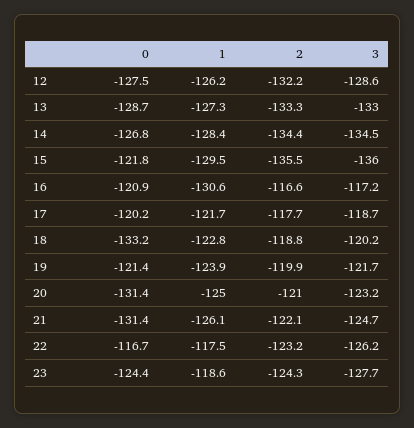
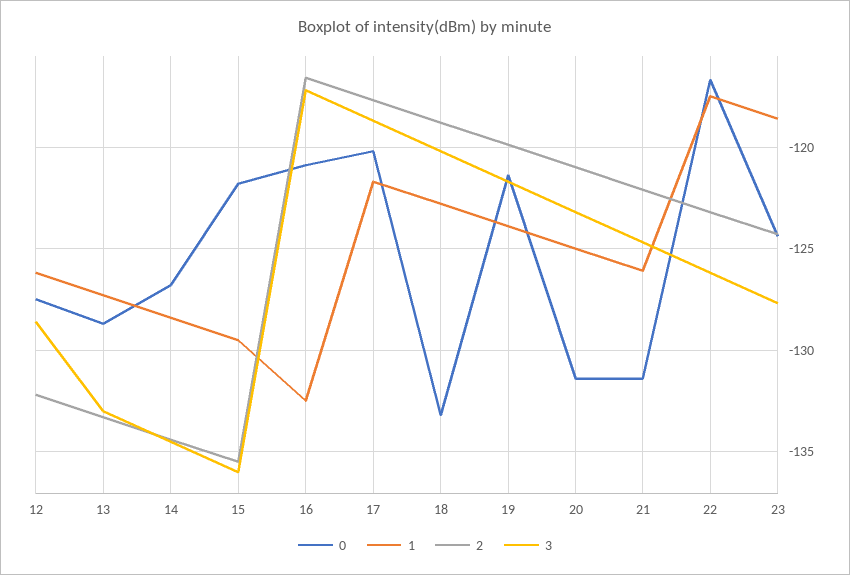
  {
    "0": {
      "12": -127.5,
      "13": -128.7,
      "14": -126.8,
      "15": -121.8,
      "16": -120.9,
      "17": -120.2,
      "18": -133.2,
      "19": -121.4,
      "20": -131.4,
      "21": -131.4,
      "22": -116.7,
      "23": -124.4
    },
    "1": {
      "12": -126.2,
      "13": -127.3,
      "14": -128.4,
      "15": -129.5,
-     "16": -130.6,
+     "16": -132.5,
      "17": -121.7,
      "18": -122.8,
      "19": -123.9,
      "20": -125,
      "21": -126.1,
      "22": -117.5,
      "23": -118.6
    },
    "2": {
      "12": -132.2,
      "13": -133.3,
      "14": -134.4,
      "15": -135.5,
      "16": -116.6,
      "17": -117.7,
      "18": -118.8,
      "19": -119.9,
      "20": -121,
      "21": -122.1,
      "22": -123.2,
      "23": -124.3
    },
    "3": {
      "12": -128.6,
      "13": -133,
      "14": -134.5,
      "15": -136,
      "16": -117.2,
      "17": -118.7,
      "18": -120.2,
      "19": -121.7,
      "20": -123.2,
      "21": -124.7,
      "22": -126.2,
      "23": -127.7
    }
  }

